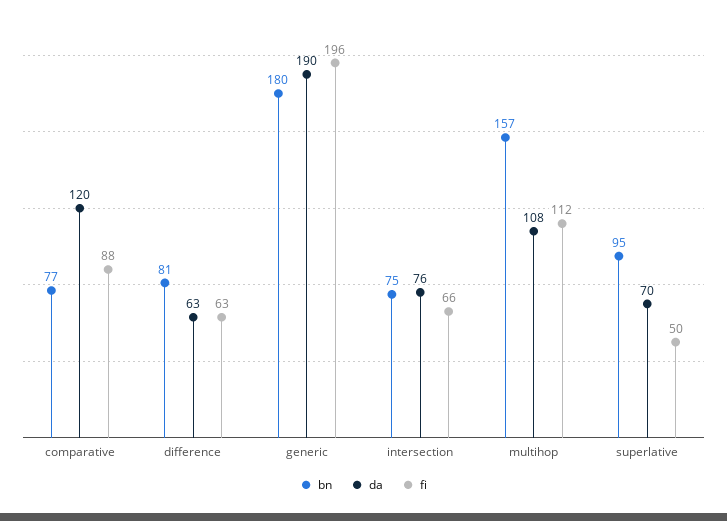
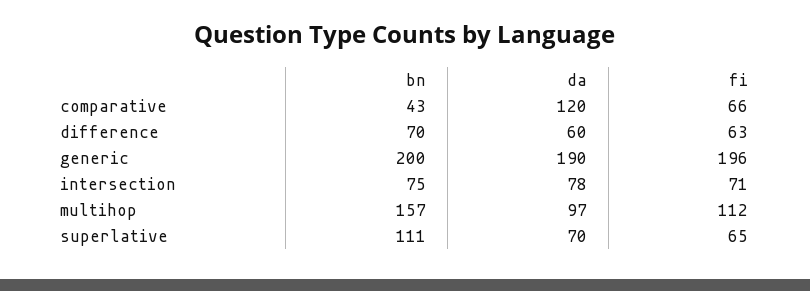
  {
    "bn": {
-     "comparative": 77,
+     "comparative": 43,
-     "difference": 81,
+     "difference": 70,
-     "generic": 180,
+     "generic": 200,
      "intersection": 75,
      "multihop": 157,
-     "superlative": 95
+     "superlative": 111
    },
    "da": {
      "comparative": 120,
-     "difference": 63,
+     "difference": 60,
      "generic": 190,
-     "intersection": 76,
+     "intersection": 78,
-     "multihop": 108,
+     "multihop": 97,
      "superlative": 70
    },
    "fi": {
-     "comparative": 88,
+     "comparative": 66,
      "difference": 63,
      "generic": 196,
-     "intersection": 66,
+     "intersection": 71,
      "multihop": 112,
-     "superlative": 50
+     "superlative": 65
    }
  }

